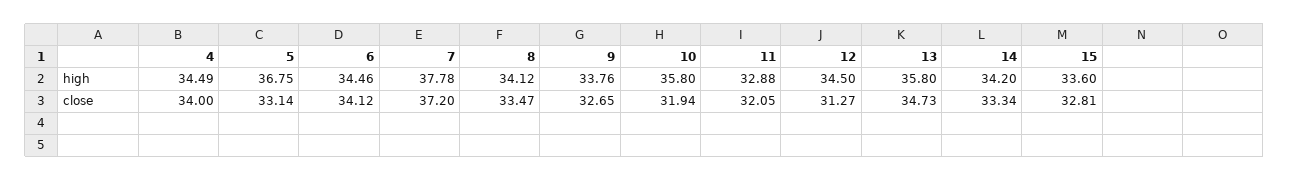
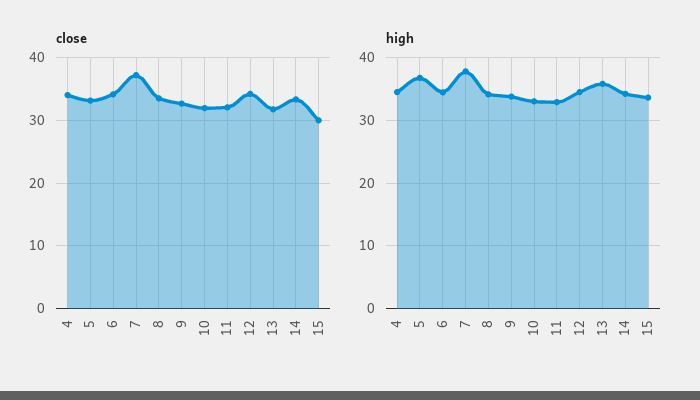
  {
    "high": {
      "4": 34.49,
      "5": 36.75,
      "6": 34.46,
      "7": 37.78,
      "8": 34.12,
      "9": 33.76,
-     "10": 35.8,
+     "10": 33,
      "11": 32.88,
      "12": 34.5,
      "13": 35.8,
      "14": 34.2,
      "15": 33.6
    },
    "close": {
      "4": 34,
      "5": 33.14,
      "6": 34.12,
      "7": 37.2,
      "8": 33.47,
      "9": 32.65,
      "10": 31.94,
      "11": 32.05,
-     "12": 31.27,
+     "12": 34,
-     "13": 34.73,
+     "13": 32,
      "14": 33.34,
-     "15": 32.81
+     "15": 30
    }
  }

